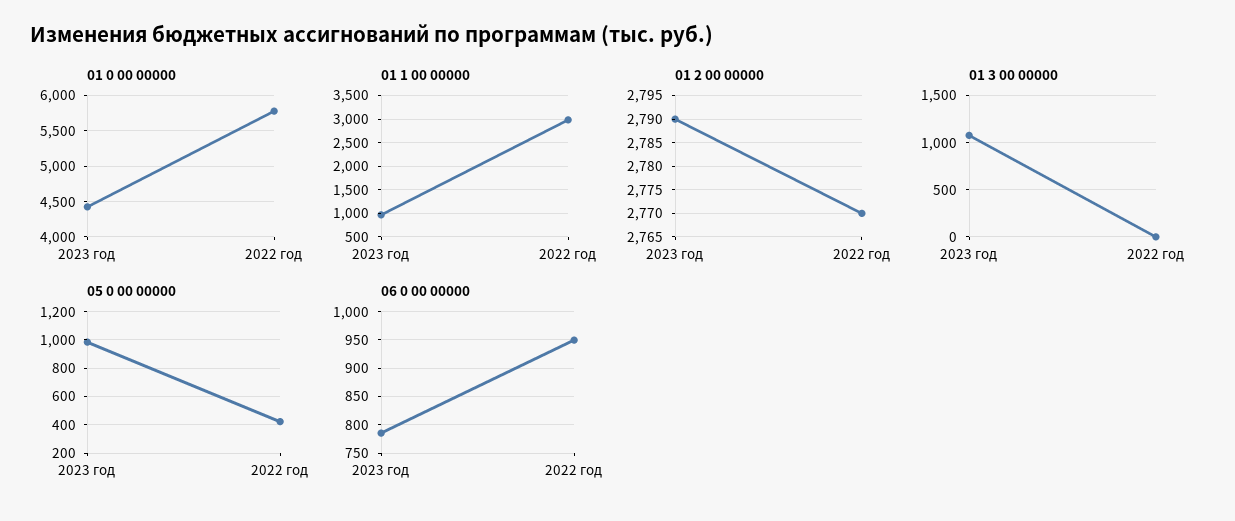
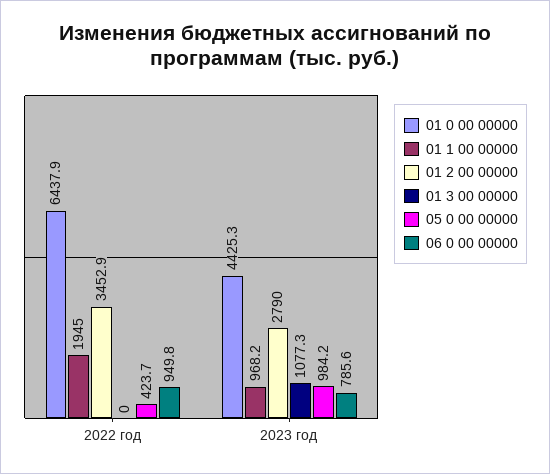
  {
    "01 0 00 00000": {
      "2023 год": 4425.3,
-     "2022 год": 5800
+     "2022 год": 6437.9
    },
    "01 1 00 00000": {
      "2023 год": 968.2,
-     "2022 год": 3000
+     "2022 год": 1945
    },
    "01 2 00 00000": {
      "2023 год": 2790,
-     "2022 год": 2770
+     "2022 год": 3452.9
    },
    "01 3 00 00000": {
      "2023 год": 1077.3,
      "2022 год": 0
    },
    "05 0 00 00000": {
      "2023 год": 984.2,
      "2022 год": 423.7
    },
    "06 0 00 00000": {
      "2023 год": 785.6,
      "2022 год": 949.8
    }
  }

